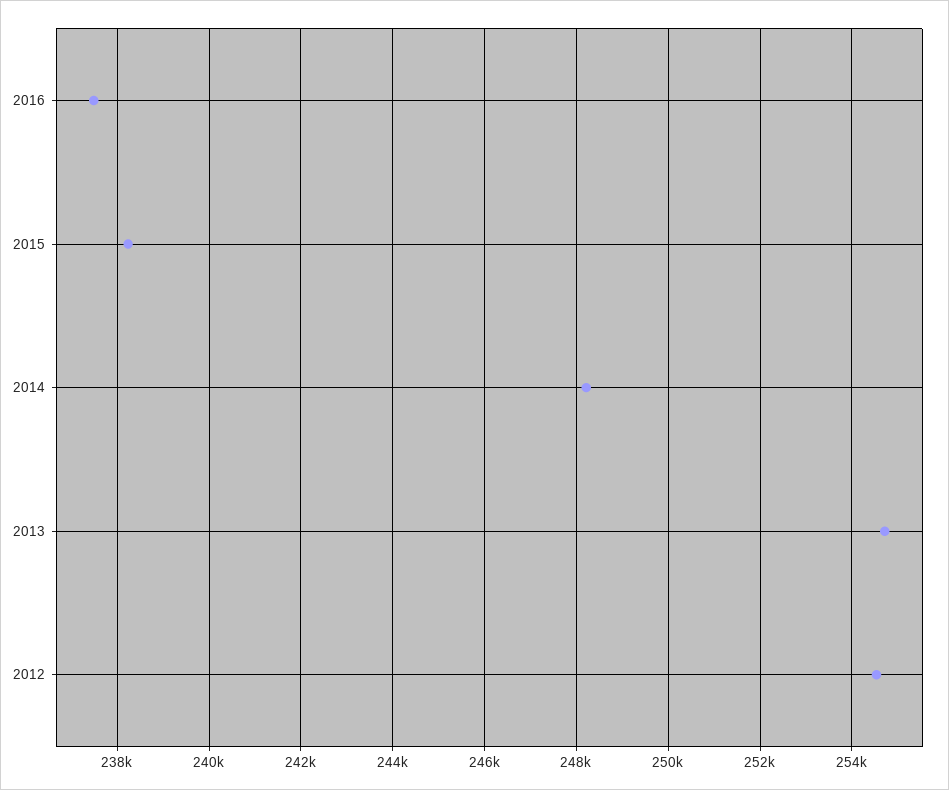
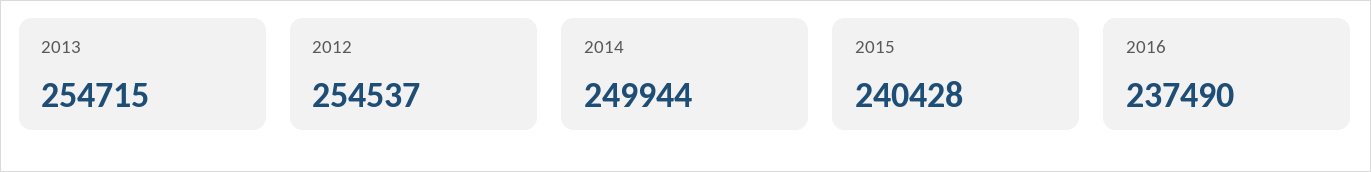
  {
    "2016": 237490,
-   "2015": 238200,
+   "2015": 240428,
-   "2014": 248200,
+   "2014": 249944,
    "2013": 254715,
    "2012": 254537
  }

